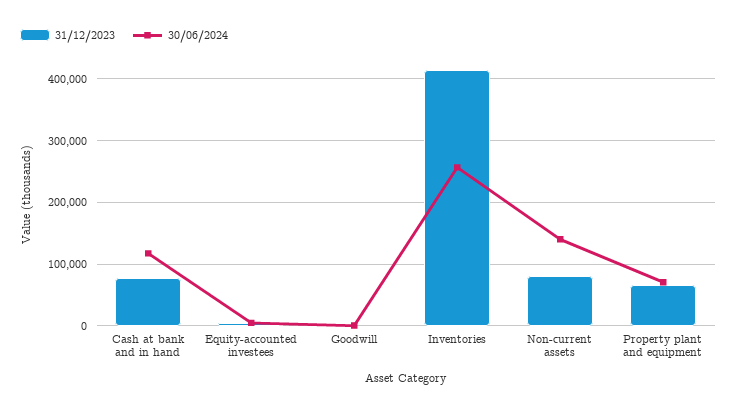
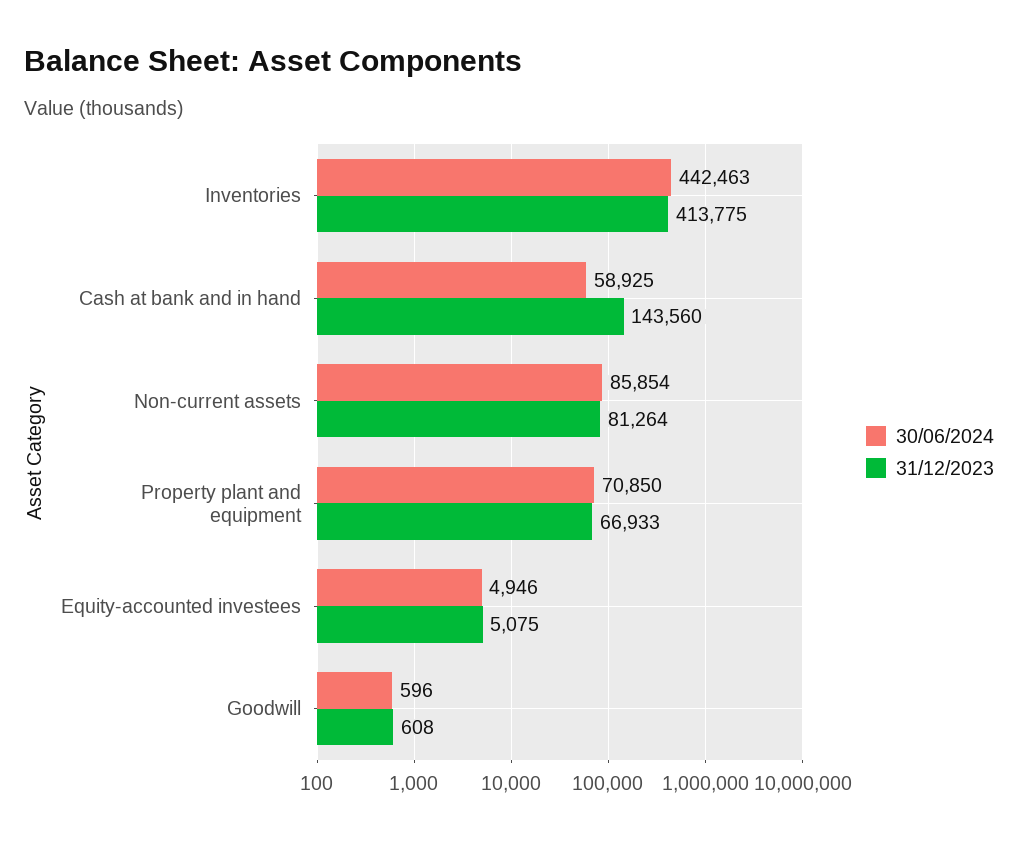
  {
    "31/12/2023": {
-     "Cash at bank and in hand": 80000,
+     "Cash at bank and in hand": 143560,
      "Equity-accounted investees": 5075,
      "Goodwill": 608,
      "Inventories": 413775,
      "Non-current assets": 81264,
      "Property plant and equipment": 66933
    },
    "30/06/2024": {
-     "Cash at bank and in hand": 120000,
+     "Cash at bank and in hand": 58925,
      "Equity-accounted investees": 4946,
      "Goodwill": 596,
-     "Inventories": 260000,
+     "Inventories": 442463,
-     "Non-current assets": 140000,
+     "Non-current assets": 85854,
      "Property plant and equipment": 70850
    }
  }

